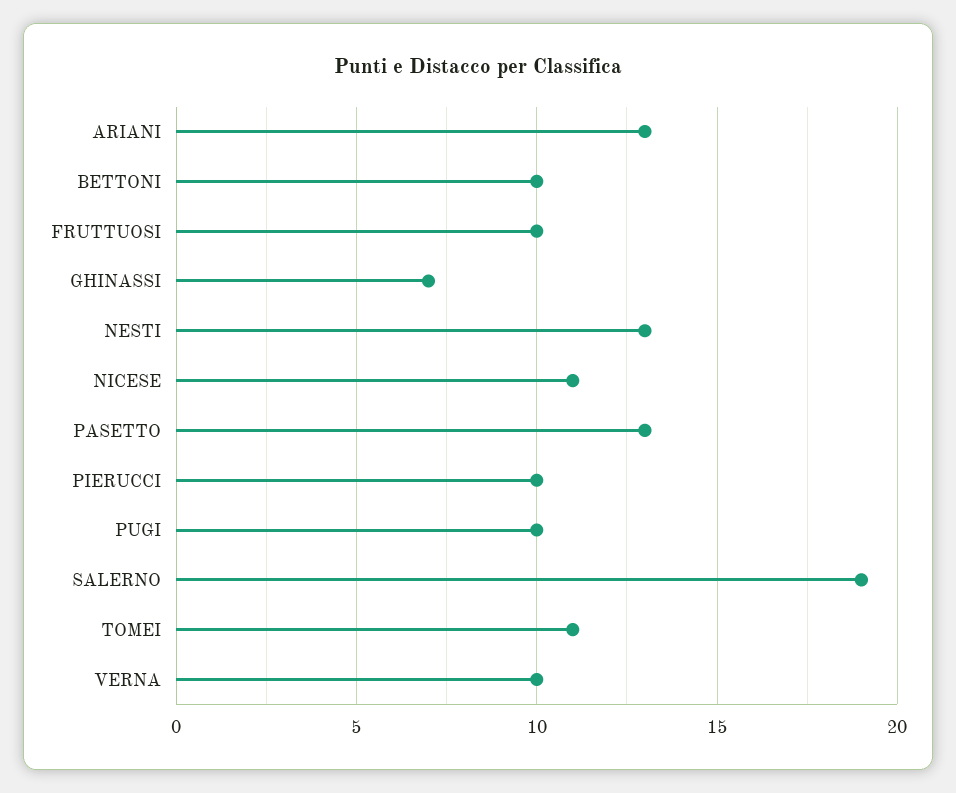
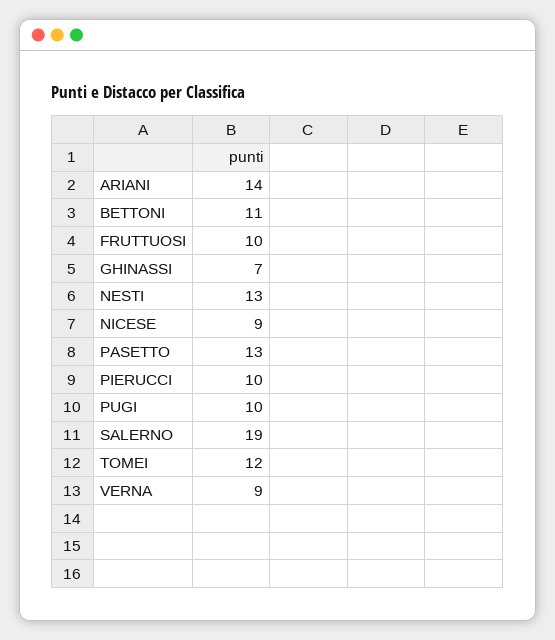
  {
-   "ARIANI": 13,
+   "ARIANI": 14,
-   "BETTONI": 10,
+   "BETTONI": 11,
    "FRUTTUOSI": 10,
    "GHINASSI": 7,
    "NESTI": 13,
-   "NICESE": 11,
+   "NICESE": 9,
    "PASETTO": 13,
    "PIERUCCI": 10,
    "PUGI": 10,
    "SALERNO": 19,
-   "TOMEI": 11,
+   "TOMEI": 12,
-   "VERNA": 10
+   "VERNA": 9
  }

